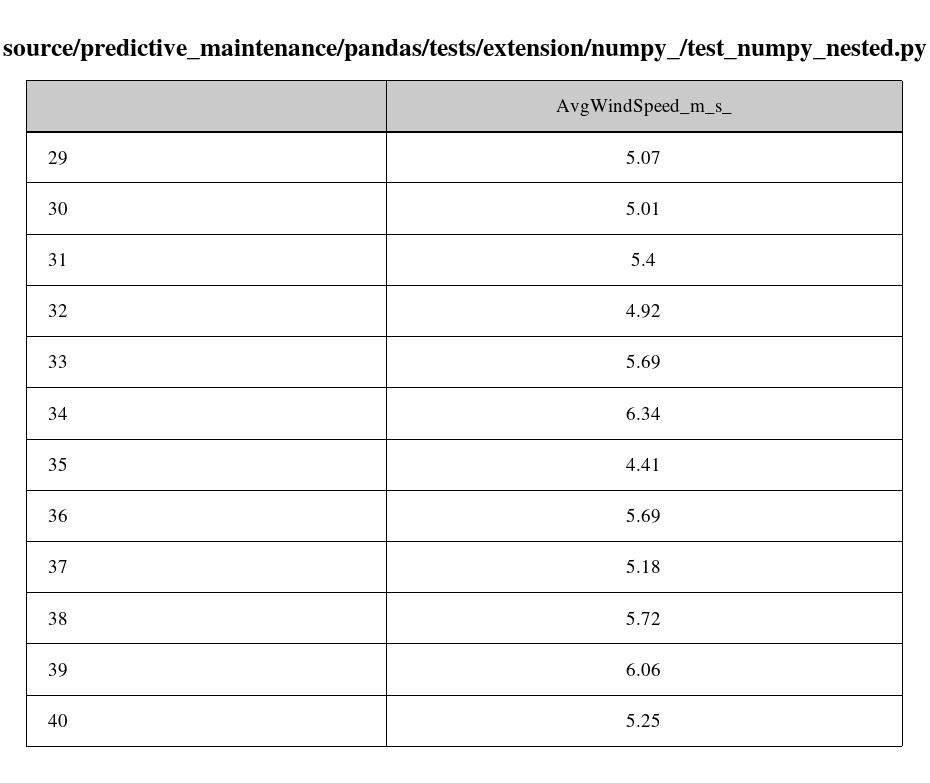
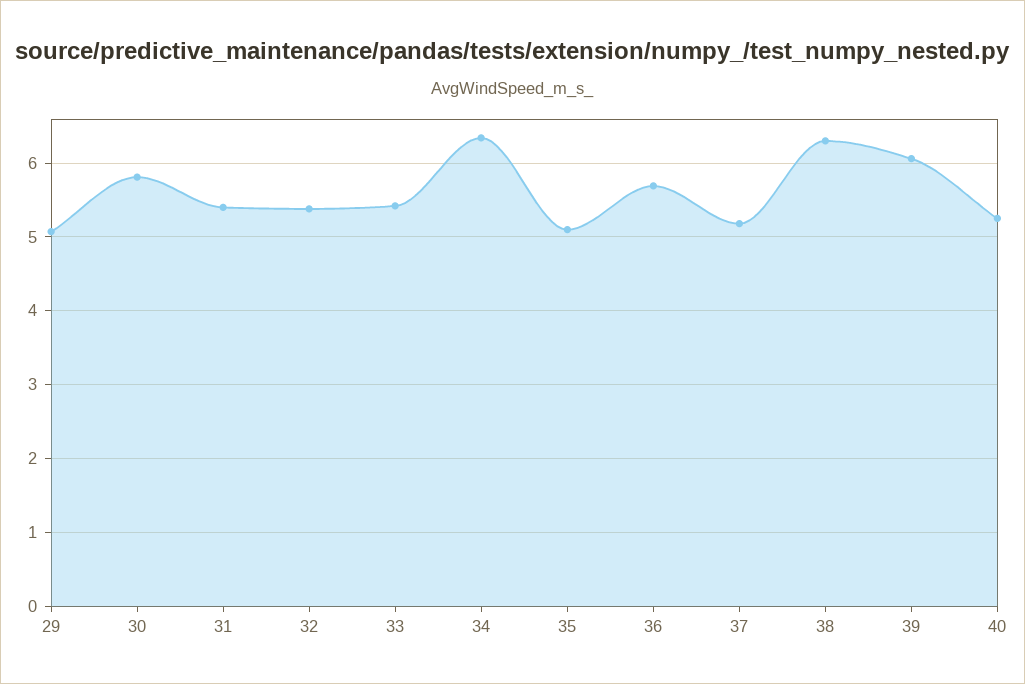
  {
    "29": 5.07,
-   "30": 5.01,
+   "30": 5.8,
    "31": 5.4,
-   "32": 4.92,
+   "32": 5.4,
-   "33": 5.69,
+   "33": 5.4,
    "34": 6.34,
-   "35": 4.41,
+   "35": 5.1,
    "36": 5.69,
    "37": 5.18,
-   "38": 5.72,
+   "38": 6.3,
    "39": 6.06,
    "40": 5.25
  }

